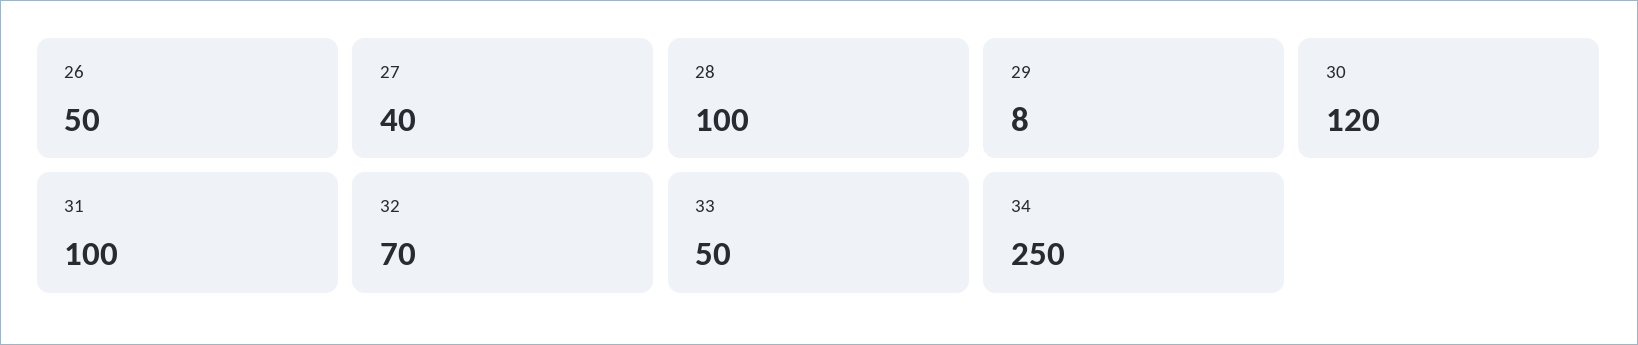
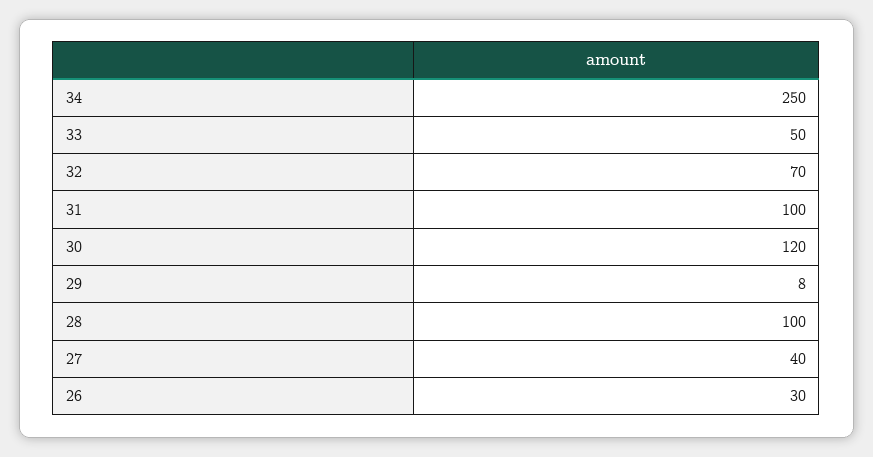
  {
-   "26": 50,
+   "26": 30,
    "27": 40,
    "28": 100,
    "29": 8,
    "30": 120,
    "31": 100,
    "32": 70,
    "33": 50,
    "34": 250
  }

